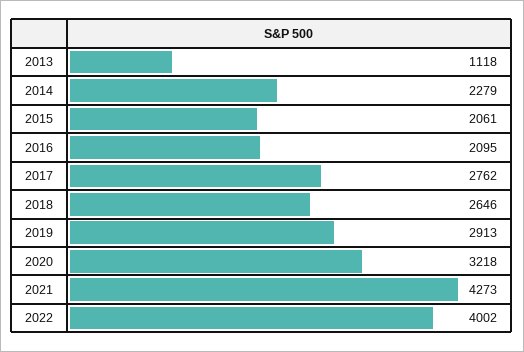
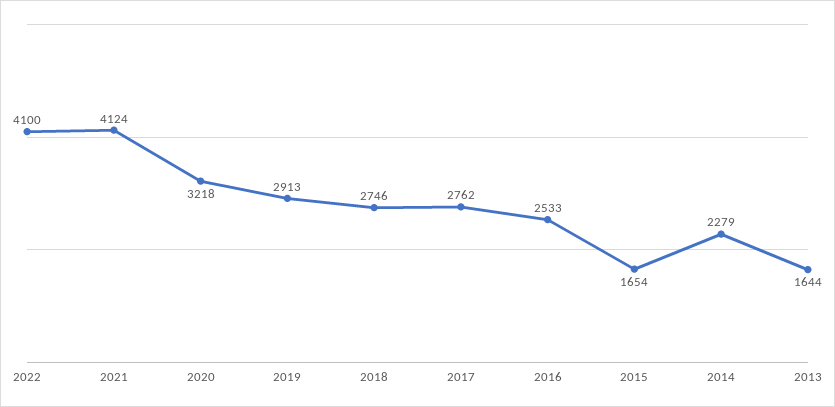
  {
-   "2013": 1118,
+   "2013": 1644,
    "2014": 2279,
-   "2015": 2061,
+   "2015": 1654,
-   "2016": 2095,
+   "2016": 2533,
    "2017": 2762,
-   "2018": 2646,
+   "2018": 2746,
    "2019": 2913,
    "2020": 3218,
-   "2021": 4273,
+   "2021": 4124,
-   "2022": 4002
+   "2022": 4100
  }

